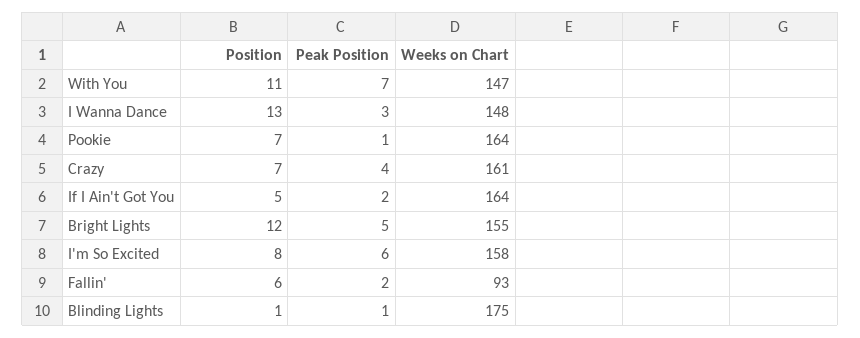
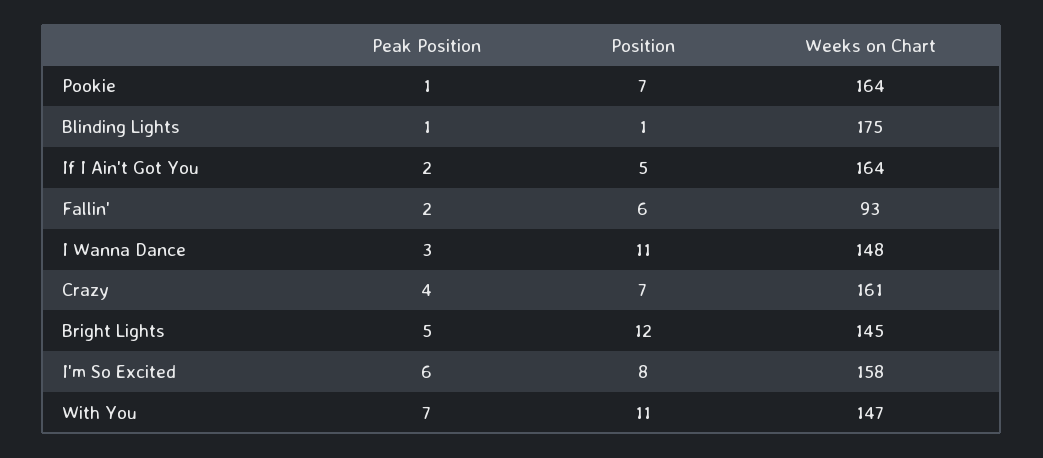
  {
    "Position": {
      "With You": 11,
-     "I Wanna Dance": 13,
+     "I Wanna Dance": 11,
      "Pookie": 7,
      "Crazy": 7,
      "If I Ain't Got You": 5,
      "Bright Lights": 12,
      "I'm So Excited": 8,
      "Fallin'": 6,
      "Blinding Lights": 1
    },
    "Peak Position": {
      "With You": 7,
      "I Wanna Dance": 3,
      "Pookie": 1,
      "Crazy": 4,
      "If I Ain't Got You": 2,
      "Bright Lights": 5,
      "I'm So Excited": 6,
      "Fallin'": 2,
      "Blinding Lights": 1
    },
    "Weeks on Chart": {
      "With You": 147,
      "I Wanna Dance": 148,
      "Pookie": 164,
      "Crazy": 161,
      "If I Ain't Got You": 164,
-     "Bright Lights": 155,
+     "Bright Lights": 145,
      "I'm So Excited": 158,
      "Fallin'": 93,
      "Blinding Lights": 175
    }
  }

